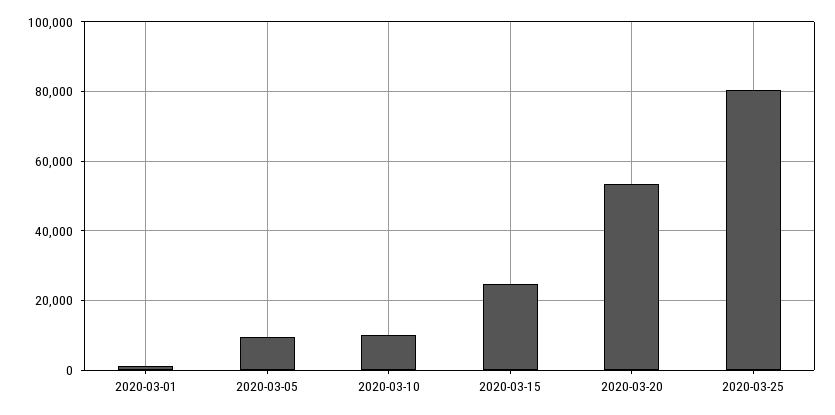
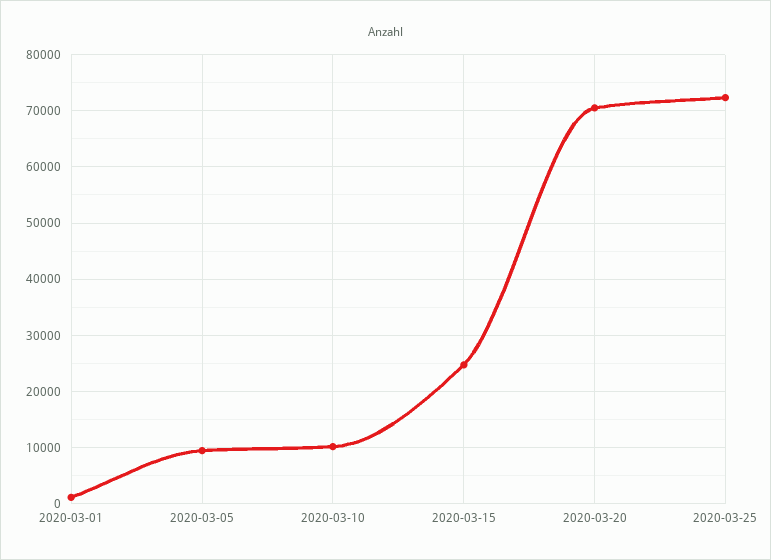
  {
    "2020-03-01": 2000,
    "2020-03-05": 10000,
    "2020-03-10": 10000,
    "2020-03-15": 24000,
-   "2020-03-20": 54000,
+   "2020-03-20": 70000,
-   "2020-03-25": 80000
+   "2020-03-25": 72000
  }

